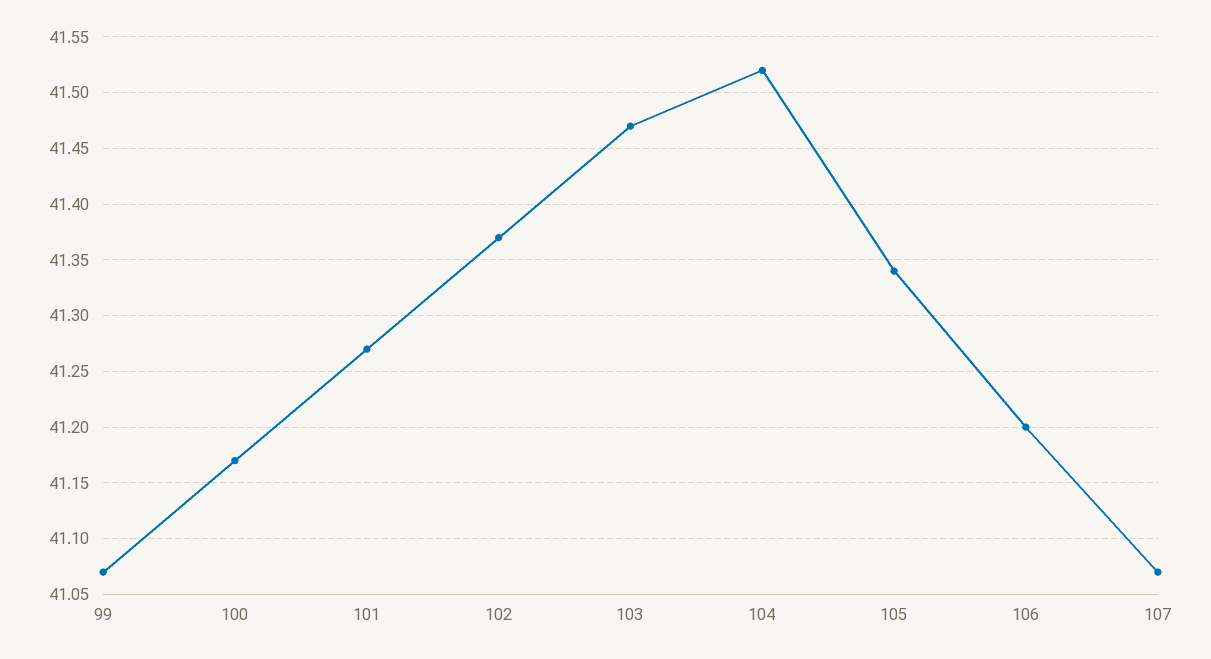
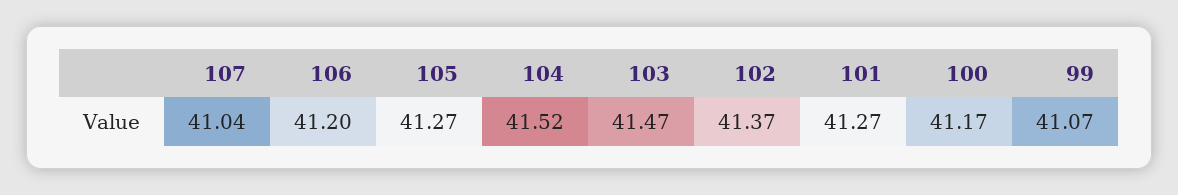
  {
    "99": 41.07,
    "100": 41.17,
    "101": 41.27,
    "102": 41.37,
    "103": 41.47,
    "104": 41.52,
-   "105": 41.34,
+   "105": 41.27,
    "106": 41.2,
-   "107": 41.07
+   "107": 41.04
  }

